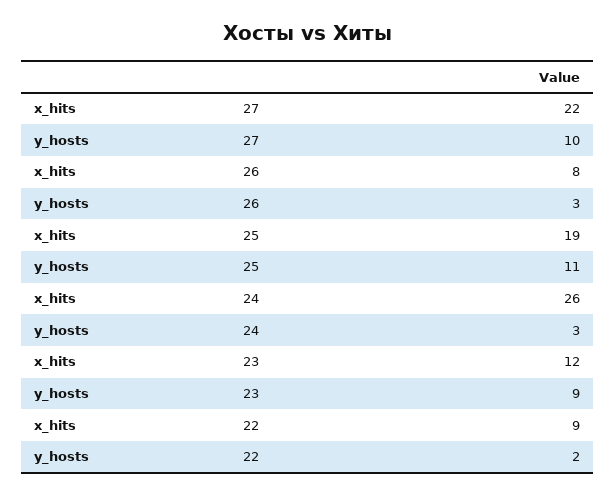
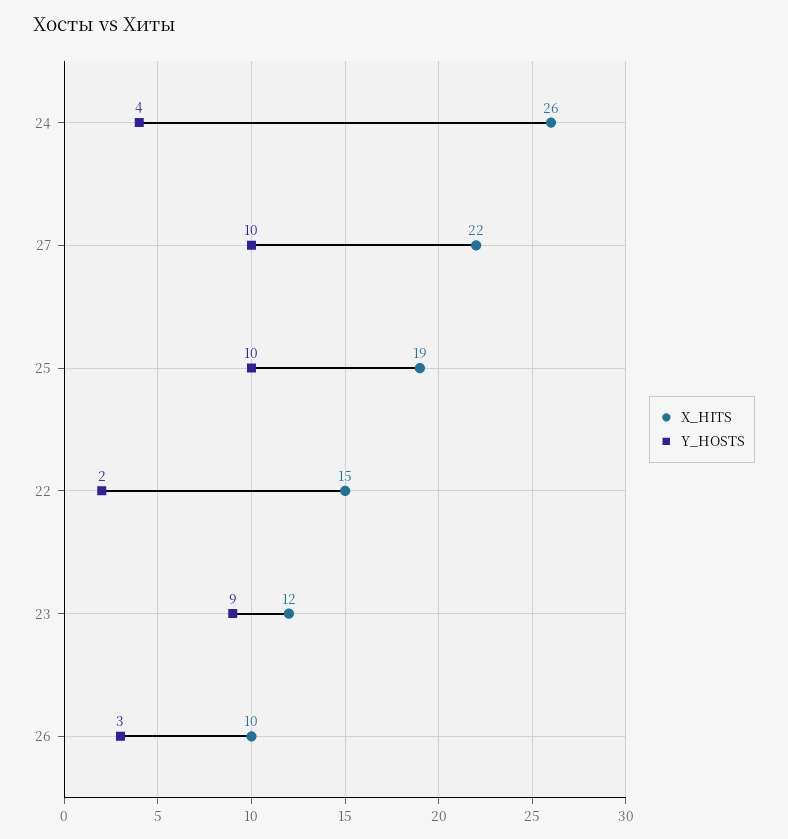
  {
    "x_hits": {
      "27": 22,
-     "26": 8,
+     "26": 10,
      "25": 19,
      "24": 26,
      "23": 12,
-     "22": 9
+     "22": 15
    },
    "y_hosts": {
      "27": 10,
      "26": 3,
-     "25": 11,
+     "25": 10,
-     "24": 3,
+     "24": 4,
      "23": 9,
      "22": 2
    }
  }

